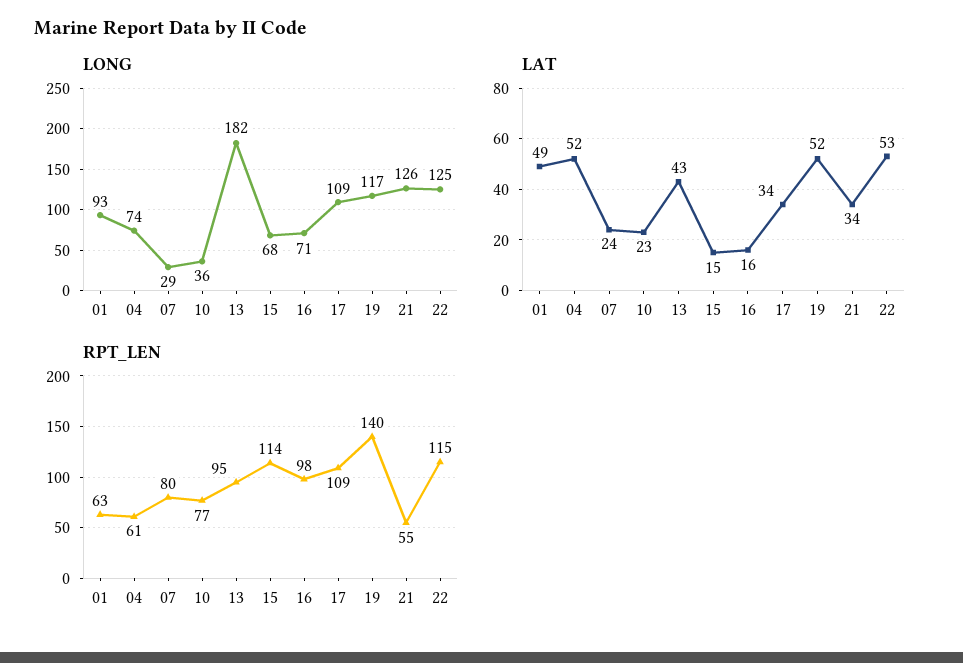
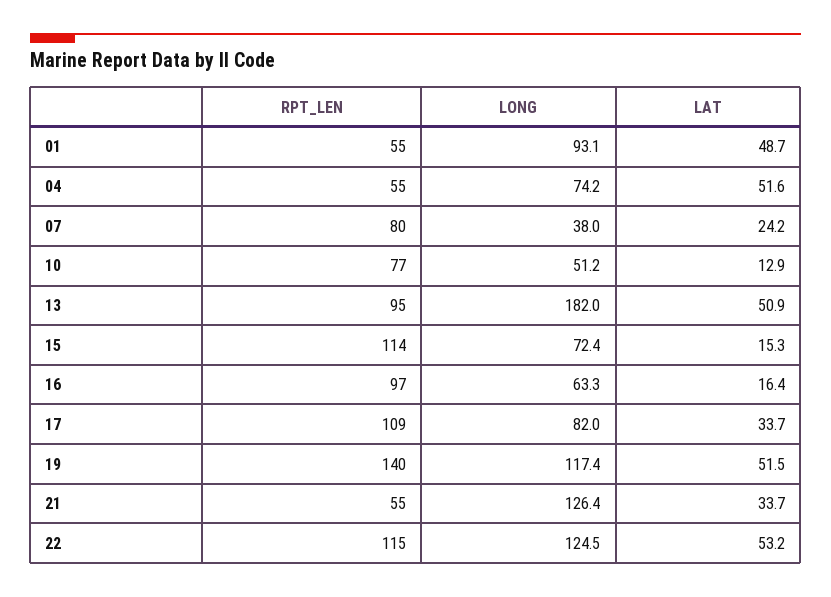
  {
    "LONG": {
      "01": 93.1,
      "04": 74.2,
-     "07": 29,
+     "07": 38,
-     "10": 36,
+     "10": 51.2,
      "13": 182,
-     "15": 68,
+     "15": 72.4,
-     "16": 71,
+     "16": 63.3,
-     "17": 109,
+     "17": 82,
      "19": 117.4,
      "21": 126.4,
      "22": 124.5
    },
    "LAT": {
      "01": 48.7,
      "04": 51.6,
      "07": 24.2,
-     "10": 23,
+     "10": 12.9,
-     "13": 43,
+     "13": 50.9,
      "15": 15.3,
      "16": 16.4,
      "17": 33.7,
      "19": 51.5,
      "21": 33.7,
      "22": 53.2
    },
    "RPT_LEN": {
-     "01": 63,
+     "01": 55,
-     "04": 61,
+     "04": 55,
      "07": 80,
      "10": 77,
      "13": 95,
      "15": 114,
-     "16": 98,
+     "16": 97,
      "17": 109,
      "19": 140,
      "21": 55,
      "22": 115
    }
  }

